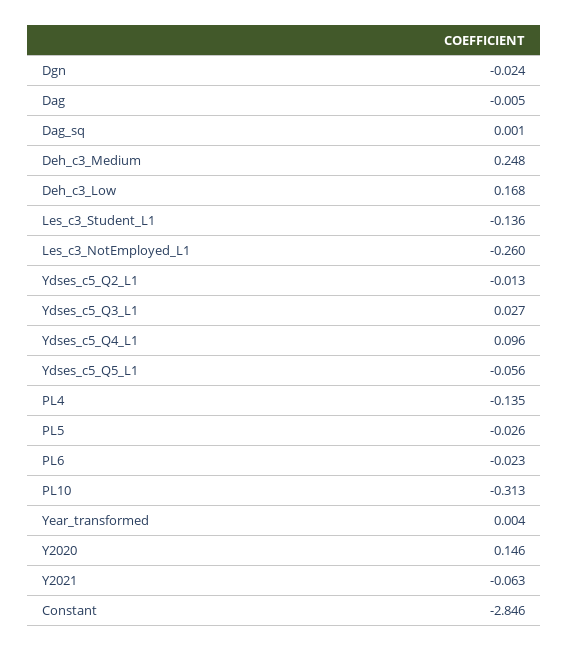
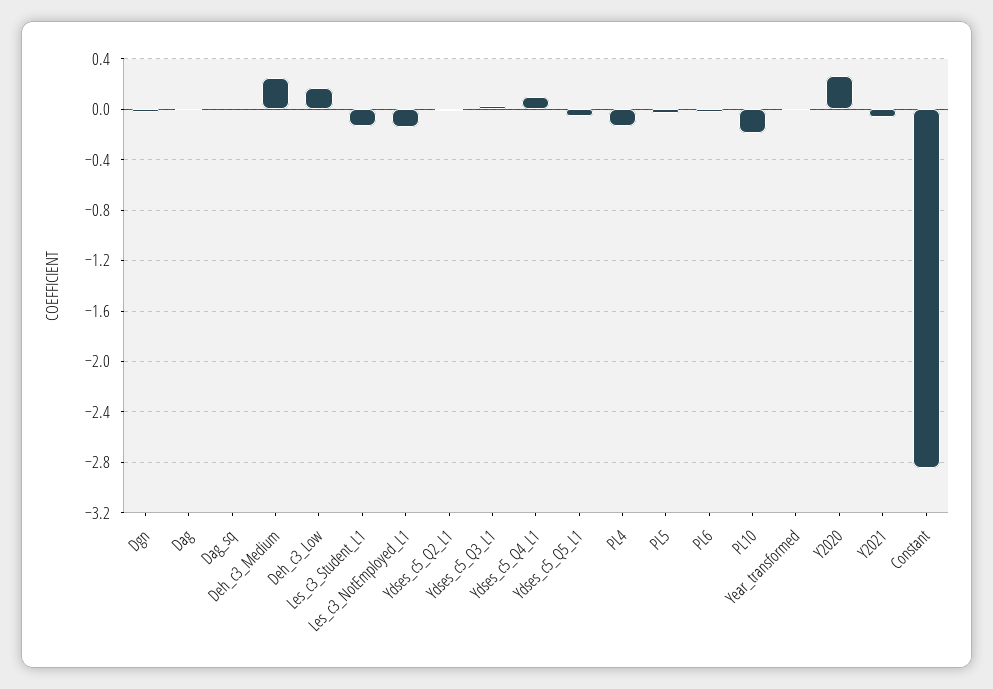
  {
    "Dgn": -0.024,
    "Dag": -0.005,
    "Dag_sq": 0.001,
    "Deh_c3_Medium": 0.248,
    "Deh_c3_Low": 0.168,
    "Les_c3_Student_L1": -0.136,
-   "Les_c3_NotEmployed_L1": -0.26,
+   "Les_c3_NotEmployed_L1": -0.15,
    "Ydses_c5_Q2_L1": -0.013,
    "Ydses_c5_Q3_L1": 0.027,
    "Ydses_c5_Q4_L1": 0.096,
    "Ydses_c5_Q5_L1": -0.056,
    "PL4": -0.135,
    "PL5": -0.026,
    "PL6": -0.023,
-   "PL10": -0.313,
+   "PL10": -0.2,
    "Year_transformed": 0.004,
-   "Y2020": 0.146,
+   "Y2020": 0.25,
    "Y2021": -0.063,
    "Constant": -2.846
  }

